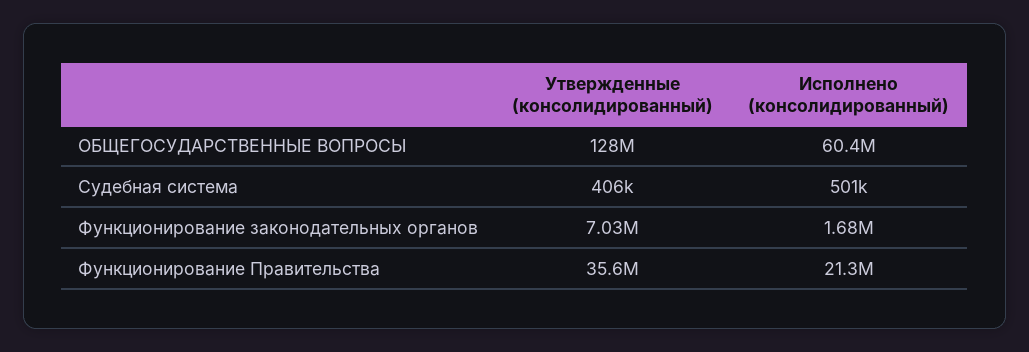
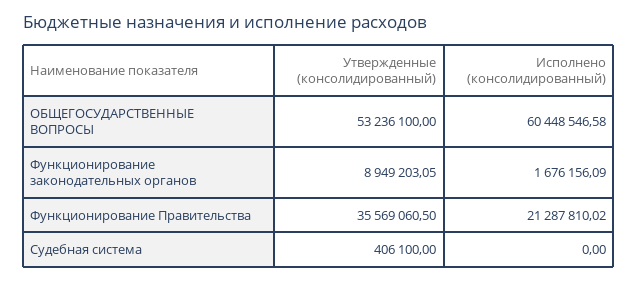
  {
    "Утвержденные (консолидированный)": {
-     "ОБЩЕГОСУДАРСТВЕННЫЕ ВОПРОСЫ": 128000000,
+     "ОБЩЕГОСУДАРСТВЕННЫЕ ВОПРОСЫ": 53236100,
      "Судебная система": 406100,
-     "Функционирование законодательных органов": 7030000,
+     "Функционирование законодательных органов": 8949203.05,
      "Функционирование Правительства": 35569060.5
    },
    "Исполнено (консолидированный)": {
      "ОБЩЕГОСУДАРСТВЕННЫЕ ВОПРОСЫ": 60448546.58,
-     "Судебная система": 501000,
+     "Судебная система": 0,
      "Функционирование законодательных органов": 1676156.09,
      "Функционирование Правительства": 21287810.02
    }
  }

